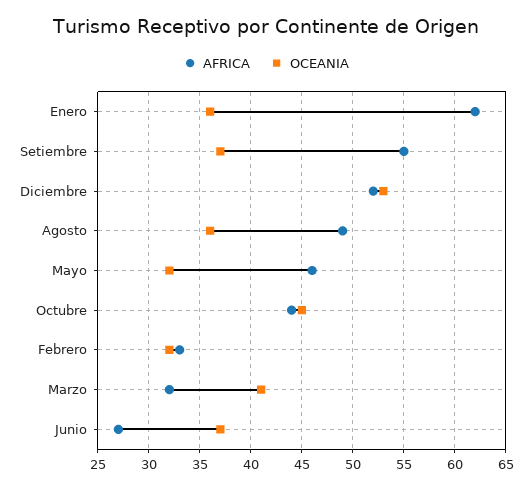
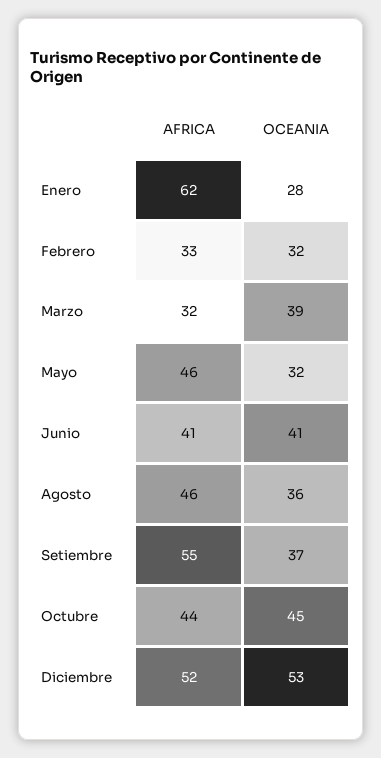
  {
    "AFRICA": {
      "Enero": 62,
      "Setiembre": 55,
      "Diciembre": 52,
-     "Agosto": 49,
+     "Agosto": 46,
      "Mayo": 46,
      "Octubre": 44,
      "Febrero": 33,
      "Marzo": 32,
-     "Junio": 27
+     "Junio": 41
    },
    "OCEANIA": {
-     "Enero": 36,
+     "Enero": 28,
      "Setiembre": 37,
      "Diciembre": 53,
      "Agosto": 36,
      "Mayo": 32,
      "Octubre": 45,
      "Febrero": 32,
-     "Marzo": 41,
+     "Marzo": 39,
-     "Junio": 37
+     "Junio": 41
    }
  }

